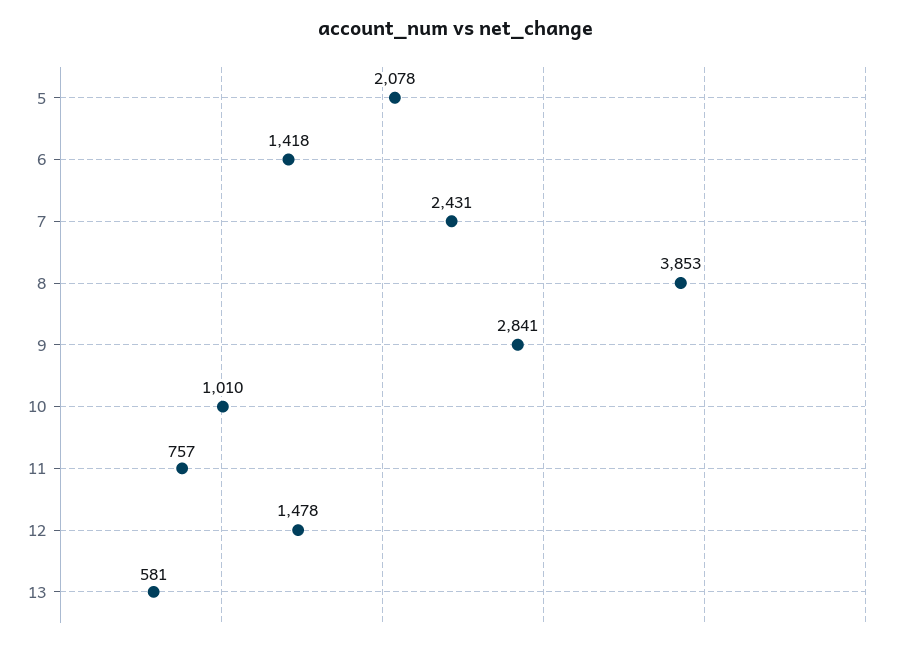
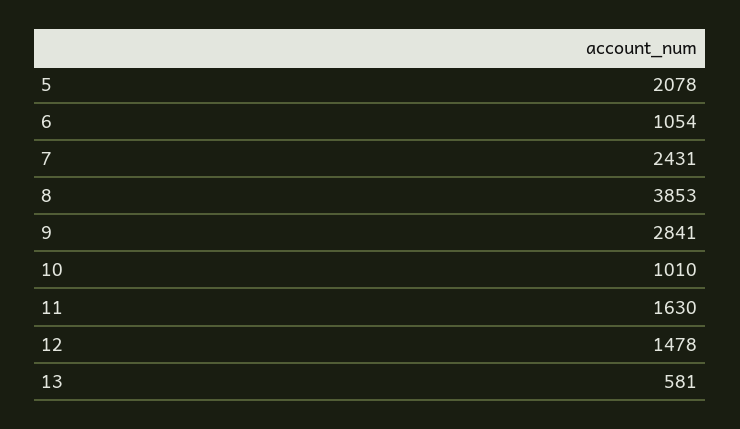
  {
    "5": 2078,
-   "6": 1418,
+   "6": 1054,
    "7": 2431,
    "8": 3853,
    "9": 2841,
    "10": 1010,
-   "11": 757,
+   "11": 1630,
    "12": 1478,
    "13": 581
  }

